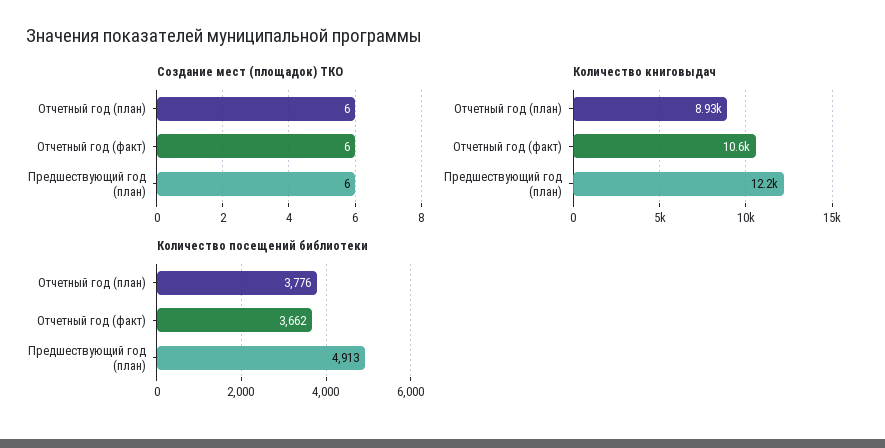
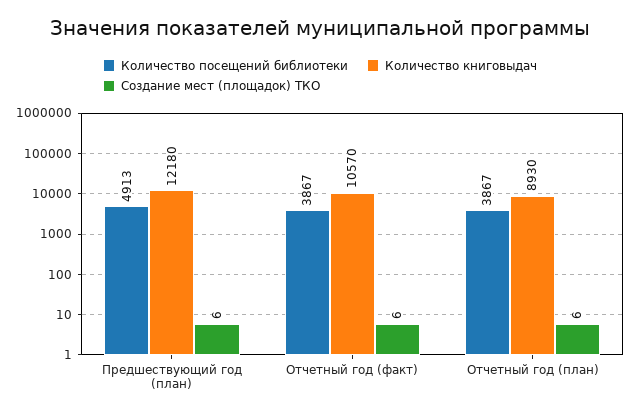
  {
    "Создание мест (площадок) ТКО": {
      "Отчетный год (план)": 6,
      "Отчетный год (факт)": 6,
      "Предшествующий год (план)": 6
    },
    "Количество книговыдач": {
      "Отчетный год (план)": 8930,
      "Отчетный год (факт)": 10570,
      "Предшествующий год (план)": 12180
    },
    "Количество посещений библиотеки": {
-     "Отчетный год (план)": 3776,
+     "Отчетный год (план)": 3867,
-     "Отчетный год (факт)": 3662,
+     "Отчетный год (факт)": 3867,
      "Предшествующий год (план)": 4913
    }
  }

